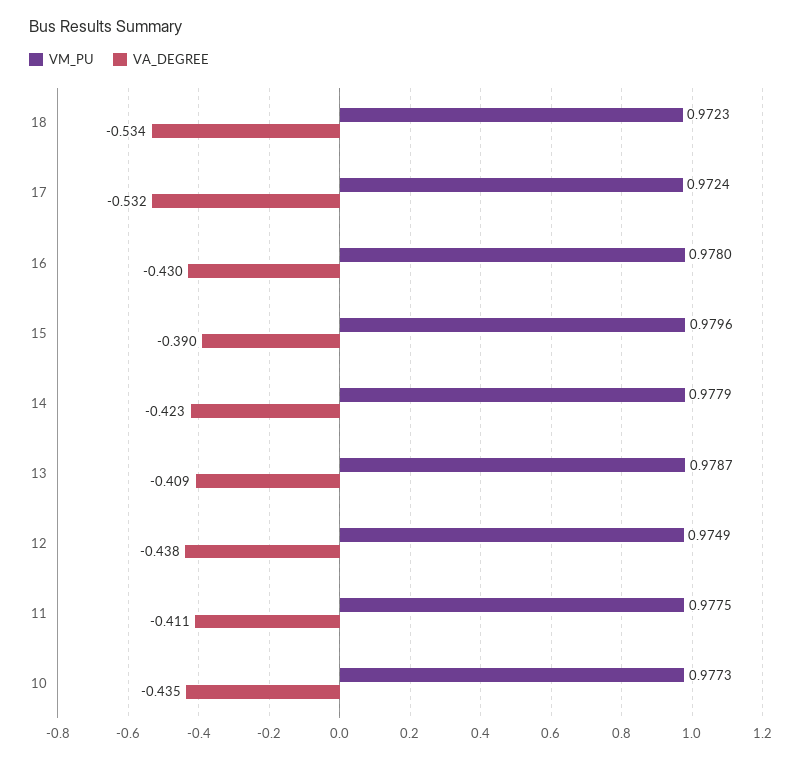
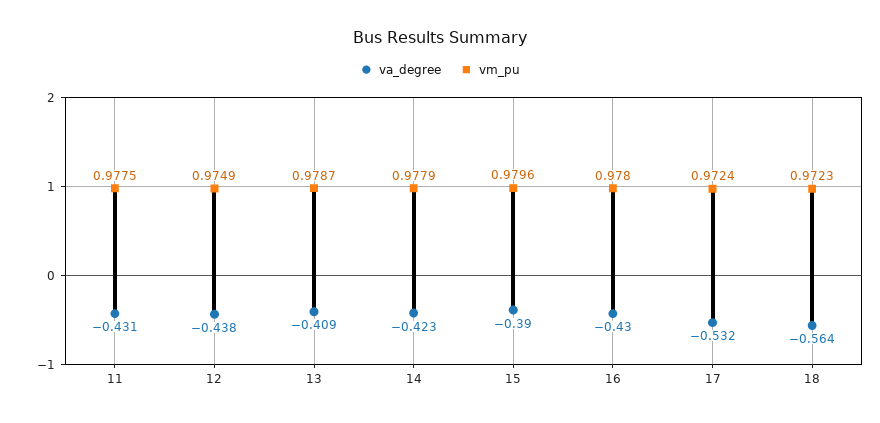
  {
    "VM_PU": {
      "18": 0.9723,
      "17": 0.9724,
      "16": 0.978,
      "15": 0.9796,
      "14": 0.9779,
      "13": 0.9787,
      "12": 0.9749,
-     "11": 0.9775,
+     "11": 0.9775
-     "10": 0.9773
    },
    "VA_DEGREE": {
-     "18": -0.534,
+     "18": -0.564,
      "17": -0.532,
      "16": -0.43,
      "15": -0.39,
      "14": -0.423,
      "13": -0.409,
      "12": -0.438,
-     "11": -0.411,
+     "11": -0.431
-     "10": -0.435
    }
  }

